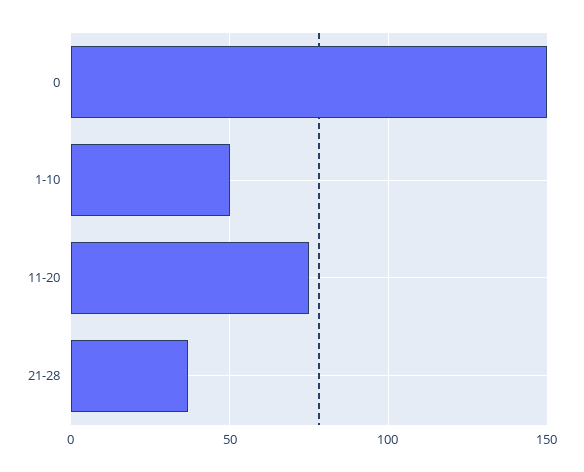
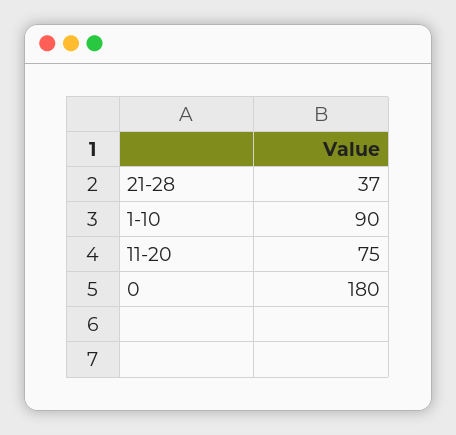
  {
-   "0": 150,
+   "0": 180,
-   "1-10": 50,
+   "1-10": 90,
    "11-20": 75,
    "21-28": 37
  }

